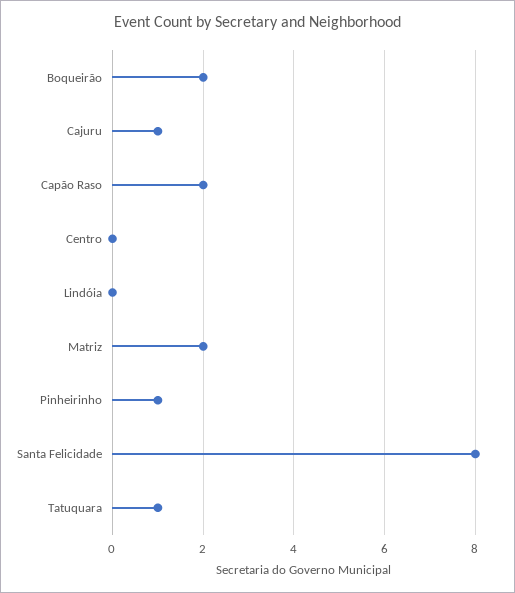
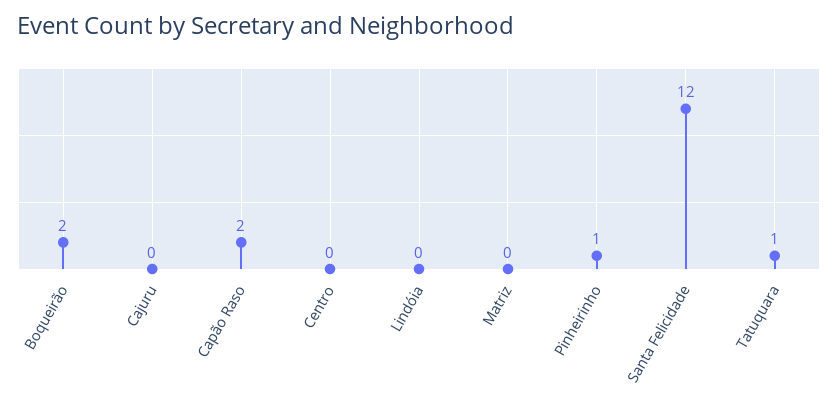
  {
    "Boqueirão": 2,
-   "Cajuru": 1,
+   "Cajuru": 0,
    "Capão Raso": 2,
    "Centro": 0,
    "Lindóia": 0,
-   "Matriz": 2,
+   "Matriz": 0,
    "Pinheirinho": 1,
-   "Santa Felicidade": 8,
+   "Santa Felicidade": 12,
    "Tatuquara": 1
  }

